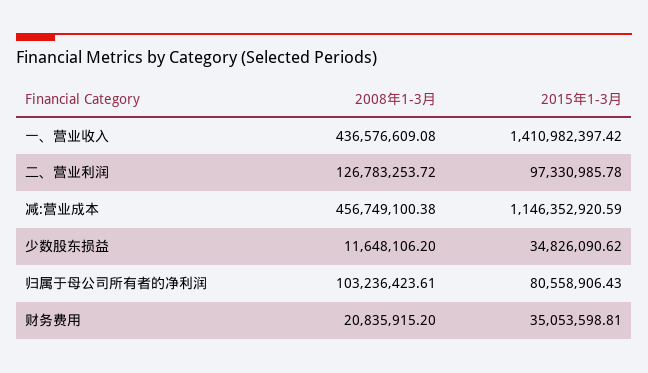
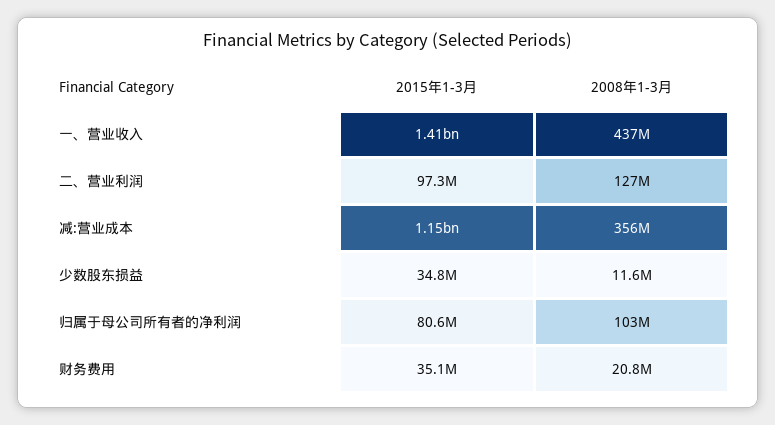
  {
    "2008年1-3月": {
      "一、营业收入": 436576609.08,
      "二、营业利润": 126783253.72,
-     "减:营业成本": 456749100.38,
+     "减:营业成本": 356000000,
      "少数股东损益": 11648106.2,
      "归属于母公司所有者的净利润": 103236423.61,
      "财务费用": 20835915.2
    },
    "2015年1-3月": {
      "一、营业收入": 1410982397.42,
      "二、营业利润": 97330985.78,
      "减:营业成本": 1146352920.59,
      "少数股东损益": 34826090.62,
      "归属于母公司所有者的净利润": 80558906.43,
      "财务费用": 35053598.81
    }
  }

